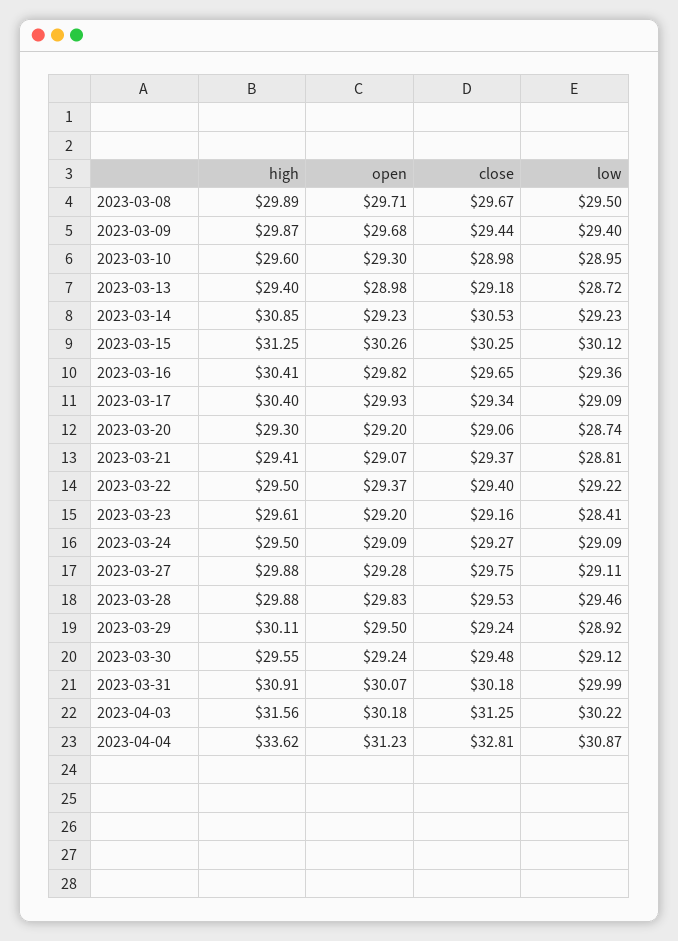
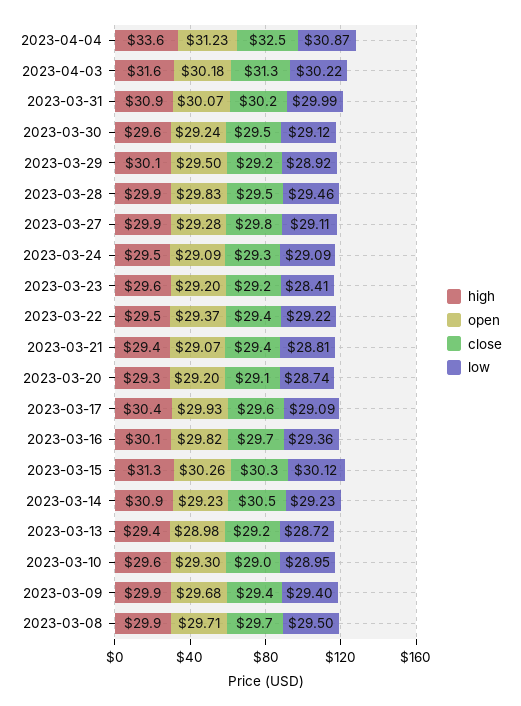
  {
    "high": {
      "2023-03-08": 29.89,
      "2023-03-09": 29.87,
      "2023-03-10": 29.6,
      "2023-03-13": 29.4,
      "2023-03-14": 30.85,
      "2023-03-15": 31.25,
-     "2023-03-16": 30.41,
+     "2023-03-16": 30.1,
      "2023-03-17": 30.4,
      "2023-03-20": 29.3,
      "2023-03-21": 29.41,
      "2023-03-22": 29.5,
      "2023-03-23": 29.61,
      "2023-03-24": 29.5,
      "2023-03-27": 29.88,
      "2023-03-28": 29.88,
      "2023-03-29": 30.11,
      "2023-03-30": 29.55,
      "2023-03-31": 30.91,
      "2023-04-03": 31.56,
      "2023-04-04": 33.62
    },
    "open": {
      "2023-03-08": 29.71,
      "2023-03-09": 29.68,
      "2023-03-10": 29.3,
      "2023-03-13": 28.98,
      "2023-03-14": 29.23,
      "2023-03-15": 30.26,
      "2023-03-16": 29.82,
      "2023-03-17": 29.93,
      "2023-03-20": 29.2,
      "2023-03-21": 29.07,
      "2023-03-22": 29.37,
      "2023-03-23": 29.2,
      "2023-03-24": 29.09,
      "2023-03-27": 29.28,
      "2023-03-28": 29.83,
      "2023-03-29": 29.5,
      "2023-03-30": 29.24,
      "2023-03-31": 30.07,
      "2023-04-03": 30.18,
      "2023-04-04": 31.23
    },
    "close": {
      "2023-03-08": 29.67,
      "2023-03-09": 29.44,
      "2023-03-10": 28.98,
      "2023-03-13": 29.18,
      "2023-03-14": 30.53,
      "2023-03-15": 30.25,
      "2023-03-16": 29.65,
-     "2023-03-17": 29.34,
+     "2023-03-17": 29.6,
      "2023-03-20": 29.06,
      "2023-03-21": 29.37,
      "2023-03-22": 29.4,
      "2023-03-23": 29.16,
      "2023-03-24": 29.27,
      "2023-03-27": 29.75,
      "2023-03-28": 29.53,
      "2023-03-29": 29.24,
      "2023-03-30": 29.48,
      "2023-03-31": 30.18,
      "2023-04-03": 31.25,
-     "2023-04-04": 32.81
+     "2023-04-04": 32.5
    },
    "low": {
      "2023-03-08": 29.5,
      "2023-03-09": 29.4,
      "2023-03-10": 28.95,
      "2023-03-13": 28.72,
      "2023-03-14": 29.23,
      "2023-03-15": 30.12,
      "2023-03-16": 29.36,
      "2023-03-17": 29.09,
      "2023-03-20": 28.74,
      "2023-03-21": 28.81,
      "2023-03-22": 29.22,
      "2023-03-23": 28.41,
      "2023-03-24": 29.09,
      "2023-03-27": 29.11,
      "2023-03-28": 29.46,
      "2023-03-29": 28.92,
      "2023-03-30": 29.12,
      "2023-03-31": 29.99,
      "2023-04-03": 30.22,
      "2023-04-04": 30.87
    }
  }

